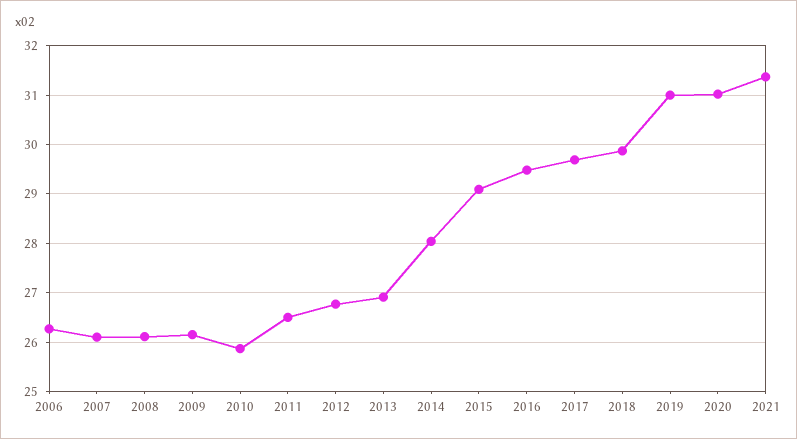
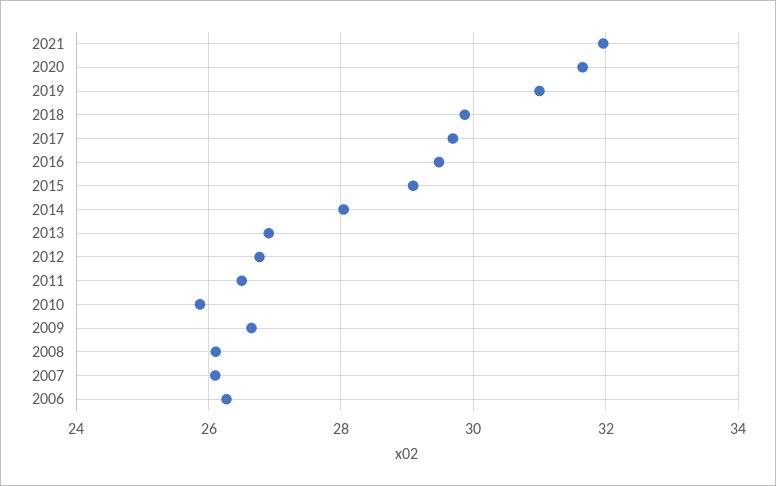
  {
    "2006": 26.2,
    "2007": 26.2,
    "2008": 26.2,
-   "2009": 26.2,
+   "2009": 26.6,
    "2010": 25.8,
    "2011": 26.6,
    "2012": 26.8,
    "2013": 27,
    "2014": 28,
    "2015": 29,
    "2016": 29.4,
    "2017": 29.6,
    "2018": 29.8,
    "2019": 31,
-   "2020": 31,
+   "2020": 31.6,
-   "2021": 31.4
+   "2021": 32
  }

